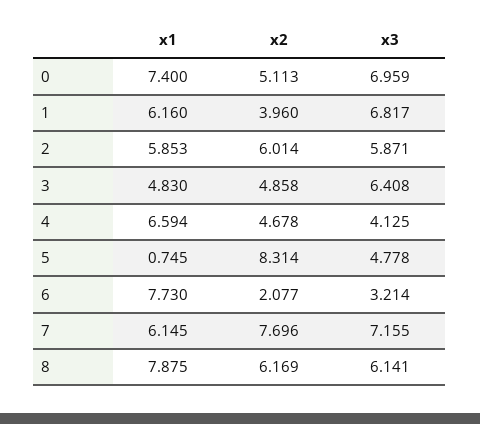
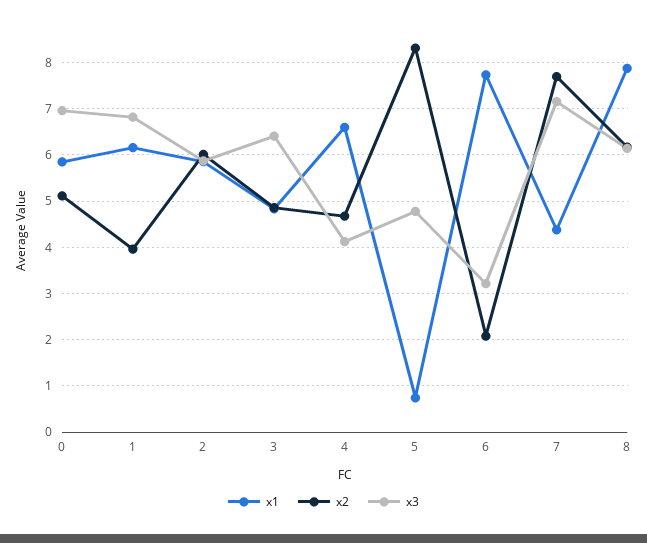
  {
    "x1": {
-     "0": 7.4,
+     "0": 5.8,
      "1": 6.16,
      "2": 5.853,
      "3": 4.83,
      "4": 6.594,
      "5": 0.745,
      "6": 7.73,
-     "7": 6.145,
+     "7": 4.4,
      "8": 7.875
    },
    "x2": {
      "0": 5.113,
      "1": 3.96,
      "2": 6.014,
      "3": 4.858,
      "4": 4.678,
      "5": 8.314,
      "6": 2.077,
      "7": 7.696,
      "8": 6.169
    },
    "x3": {
      "0": 6.959,
      "1": 6.817,
      "2": 5.871,
      "3": 6.408,
      "4": 4.125,
      "5": 4.778,
      "6": 3.214,
      "7": 7.155,
      "8": 6.141
    }
  }

